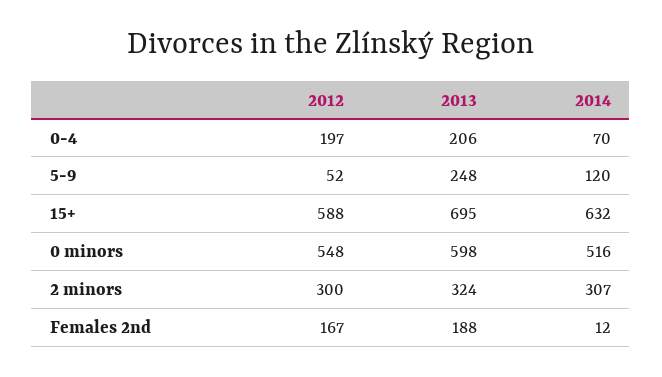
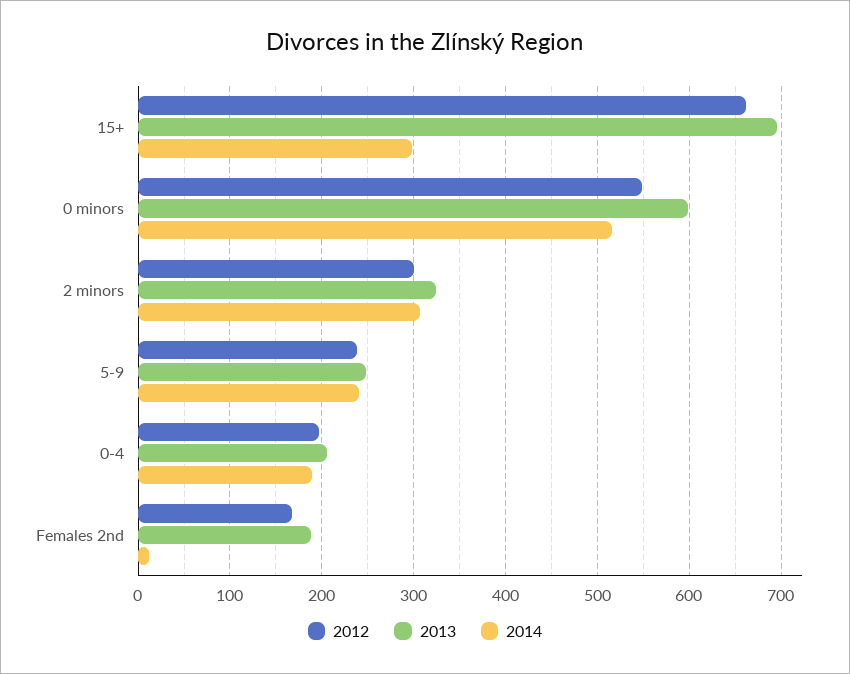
  {
    "2012": {
      "0-4": 197,
-     "5-9": 52,
+     "5-9": 240,
-     "15+": 588,
+     "15+": 660,
      "0 minors": 548,
      "2 minors": 300,
      "Females 2nd": 167
    },
    "2013": {
      "0-4": 206,
      "5-9": 248,
      "15+": 695,
      "0 minors": 598,
      "2 minors": 324,
      "Females 2nd": 188
    },
    "2014": {
-     "0-4": 70,
+     "0-4": 190,
-     "5-9": 120,
+     "5-9": 240,
-     "15+": 632,
+     "15+": 300,
      "0 minors": 516,
      "2 minors": 307,
      "Females 2nd": 12
    }
  }

